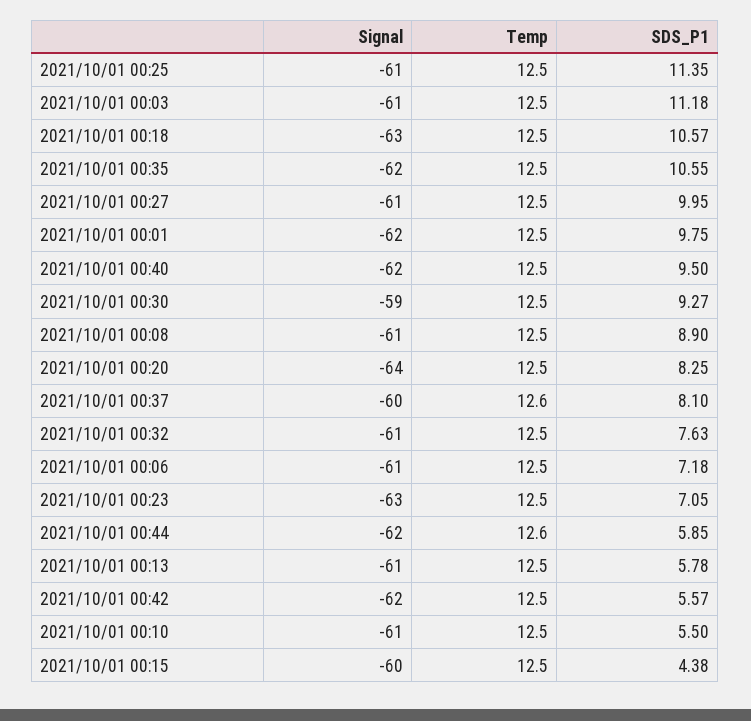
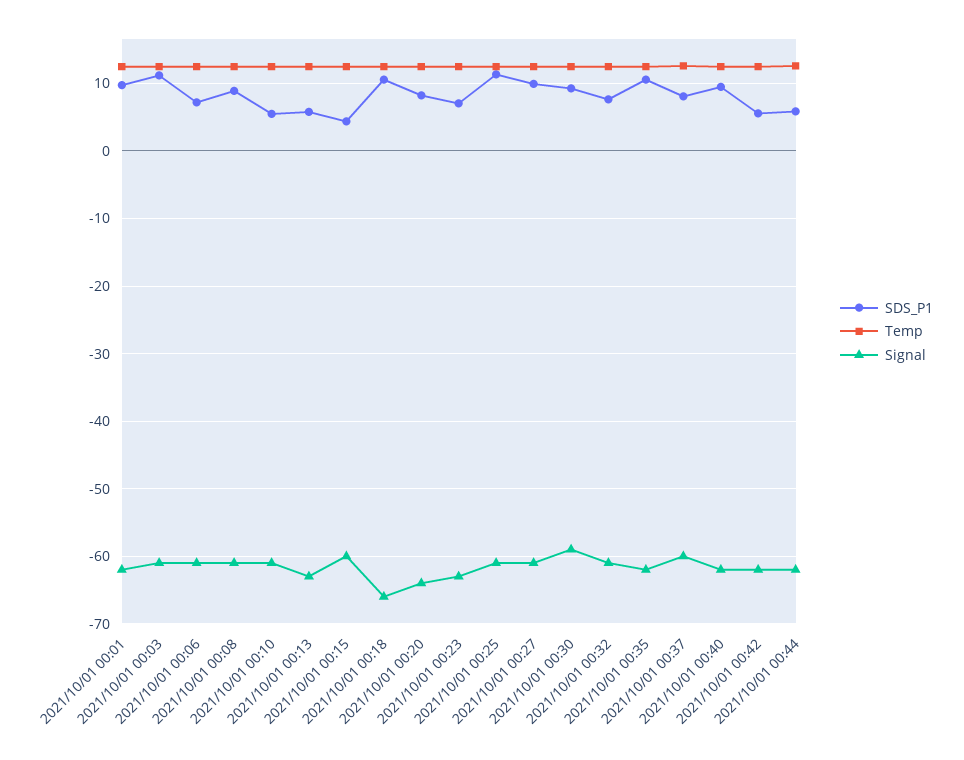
  {
    "Signal": {
      "2021/10/01 00:25": -61,
      "2021/10/01 00:03": -61,
-     "2021/10/01 00:18": -63,
+     "2021/10/01 00:18": -66,
      "2021/10/01 00:35": -62,
      "2021/10/01 00:27": -61,
      "2021/10/01 00:01": -62,
      "2021/10/01 00:40": -62,
      "2021/10/01 00:30": -59,
      "2021/10/01 00:08": -61,
      "2021/10/01 00:20": -64,
      "2021/10/01 00:37": -60,
      "2021/10/01 00:32": -61,
      "2021/10/01 00:06": -61,
      "2021/10/01 00:23": -63,
      "2021/10/01 00:44": -62,
-     "2021/10/01 00:13": -61,
+     "2021/10/01 00:13": -63,
      "2021/10/01 00:42": -62,
      "2021/10/01 00:10": -61,
      "2021/10/01 00:15": -60
    },
    "Temp": {
      "2021/10/01 00:25": 12.5,
      "2021/10/01 00:03": 12.5,
      "2021/10/01 00:18": 12.5,
      "2021/10/01 00:35": 12.5,
      "2021/10/01 00:27": 12.5,
      "2021/10/01 00:01": 12.5,
      "2021/10/01 00:40": 12.5,
      "2021/10/01 00:30": 12.5,
      "2021/10/01 00:08": 12.5,
      "2021/10/01 00:20": 12.5,
      "2021/10/01 00:37": 12.6,
      "2021/10/01 00:32": 12.5,
      "2021/10/01 00:06": 12.5,
      "2021/10/01 00:23": 12.5,
      "2021/10/01 00:44": 12.6,
      "2021/10/01 00:13": 12.5,
      "2021/10/01 00:42": 12.5,
      "2021/10/01 00:10": 12.5,
      "2021/10/01 00:15": 12.5
    },
    "SDS_P1": {
      "2021/10/01 00:25": 11.35,
      "2021/10/01 00:03": 11.18,
      "2021/10/01 00:18": 10.57,
      "2021/10/01 00:35": 10.55,
      "2021/10/01 00:27": 9.95,
      "2021/10/01 00:01": 9.75,
      "2021/10/01 00:40": 9.5,
      "2021/10/01 00:30": 9.27,
      "2021/10/01 00:08": 8.9,
      "2021/10/01 00:20": 8.25,
      "2021/10/01 00:37": 8.1,
      "2021/10/01 00:32": 7.63,
      "2021/10/01 00:06": 7.18,
      "2021/10/01 00:23": 7.05,
      "2021/10/01 00:44": 5.85,
      "2021/10/01 00:13": 5.78,
      "2021/10/01 00:42": 5.57,
      "2021/10/01 00:10": 5.5,
      "2021/10/01 00:15": 4.38
    }
  }

